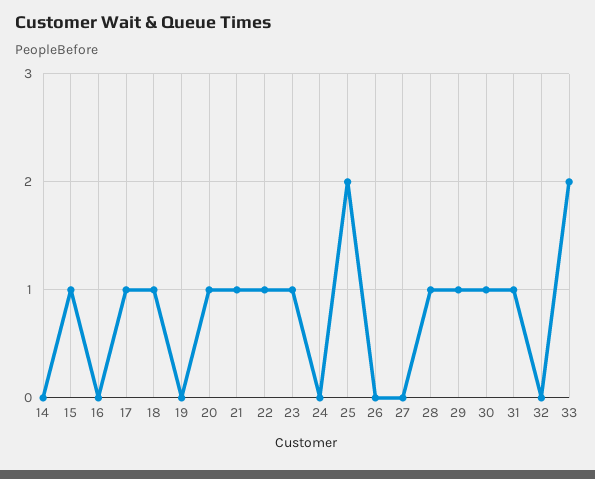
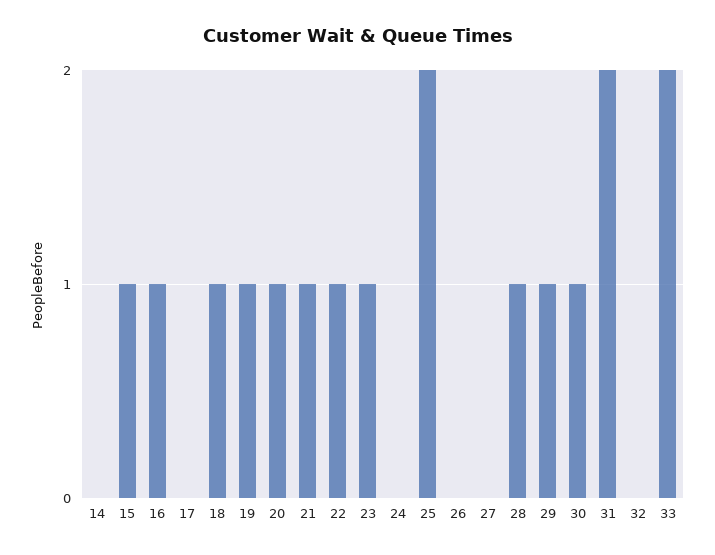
  {
    "14": 0,
    "15": 1,
-   "16": 0,
+   "16": 1,
-   "17": 1,
+   "17": 0,
    "18": 1,
-   "19": 0,
+   "19": 1,
    "20": 1,
    "21": 1,
    "22": 1,
    "23": 1,
    "24": 0,
    "25": 2,
    "26": 0,
    "27": 0,
    "28": 1,
    "29": 1,
    "30": 1,
-   "31": 1,
+   "31": 2,
    "32": 0,
    "33": 2
  }

